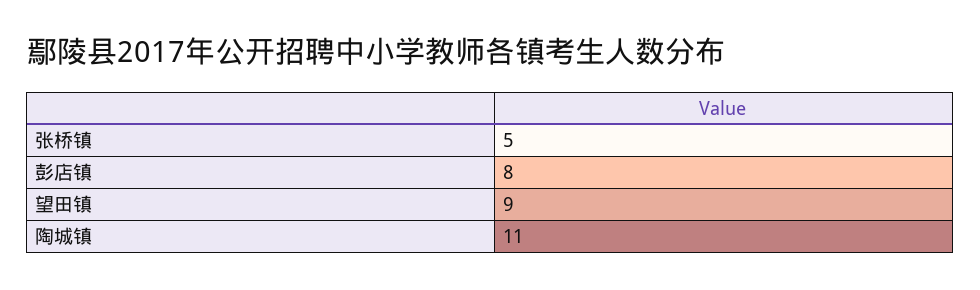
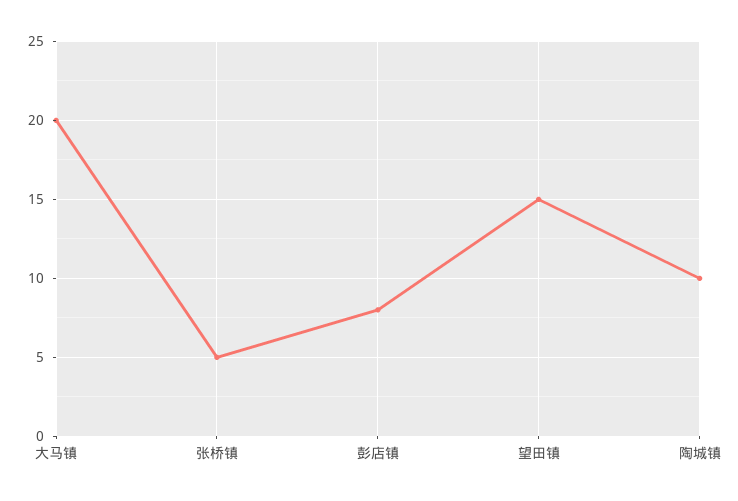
  {
    "张桥镇": 5,
    "彭店镇": 8,
-   "望田镇": 9,
+   "望田镇": 15,
-   "陶城镇": 11
+   "陶城镇": 10,
+   "大马镇": 20
  }

